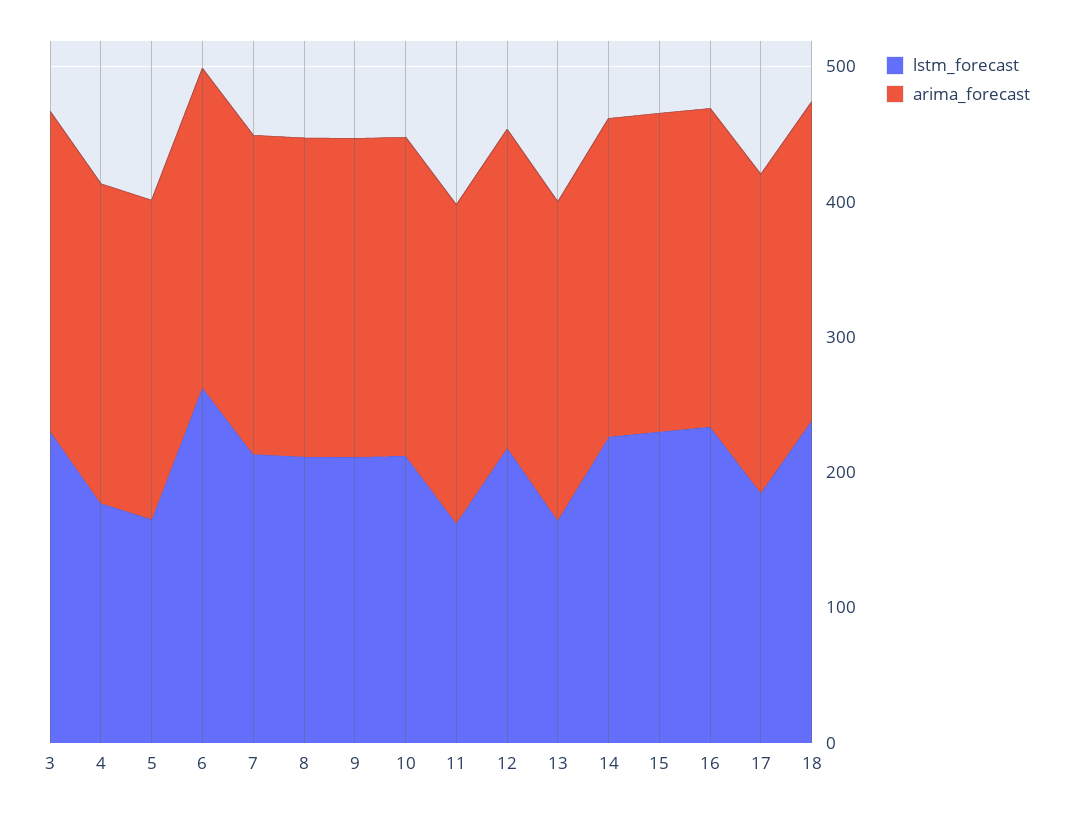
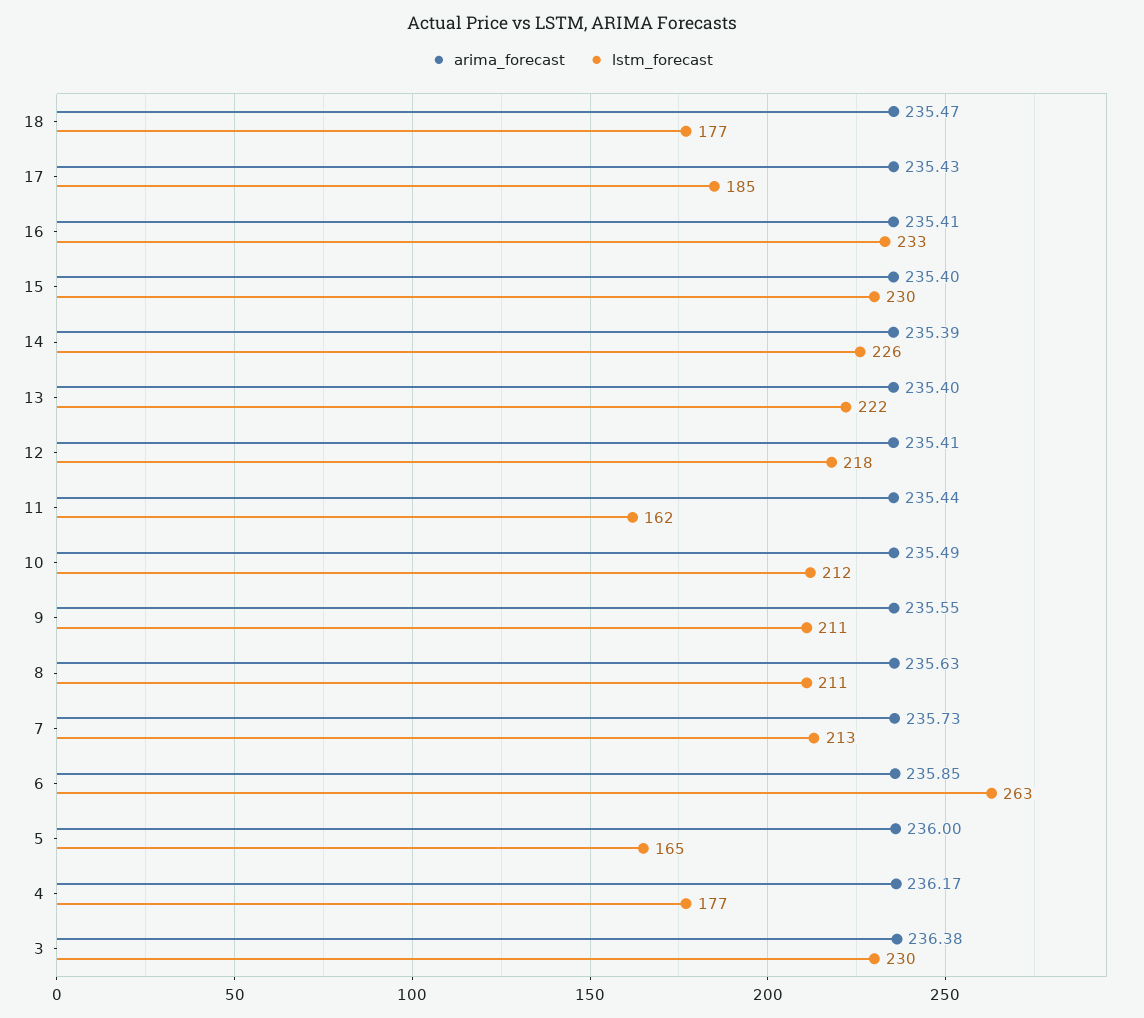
  {
    "lstm_forecast": {
      "3": 230,
      "4": 177,
      "5": 165,
      "6": 263,
      "7": 213,
      "8": 211,
      "9": 211,
      "10": 212,
      "11": 162,
      "12": 218,
-     "13": 160,
+     "13": 222,
      "14": 226,
      "15": 230,
      "16": 233,
      "17": 185,
-     "18": 240
+     "18": 177
    },
    "arima_forecast": {
      "3": 236.38,
      "4": 236.17,
      "5": 236,
      "6": 235.85,
      "7": 235.73,
      "8": 235.63,
      "9": 235.55,
      "10": 235.49,
      "11": 235.44,
      "12": 235.41,
      "13": 235.4,
      "14": 235.39,
      "15": 235.4,
      "16": 235.41,
      "17": 235.43,
      "18": 235.47
    }
  }

